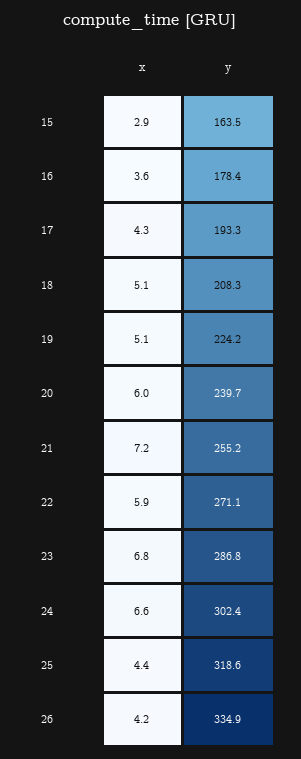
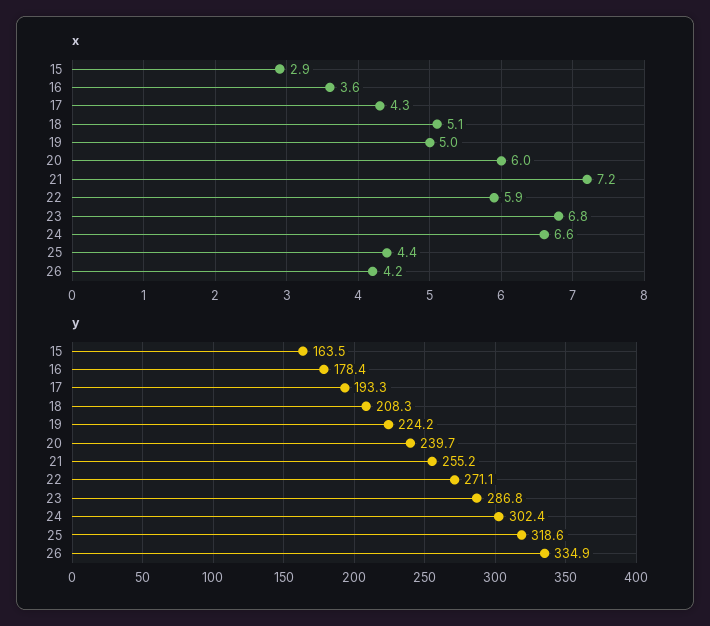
  {
    "x": {
      "15": 2.9,
      "16": 3.6,
      "17": 4.3,
      "18": 5.1,
-     "19": 5.1,
+     "19": 5,
      "20": 6,
      "21": 7.2,
      "22": 5.9,
      "23": 6.8,
      "24": 6.6,
      "25": 4.4,
      "26": 4.2
    },
    "y": {
      "15": 163.5,
      "16": 178.4,
      "17": 193.3,
      "18": 208.3,
      "19": 224.2,
      "20": 239.7,
      "21": 255.2,
      "22": 271.1,
      "23": 286.8,
      "24": 302.4,
      "25": 318.6,
      "26": 334.9
    }
  }

